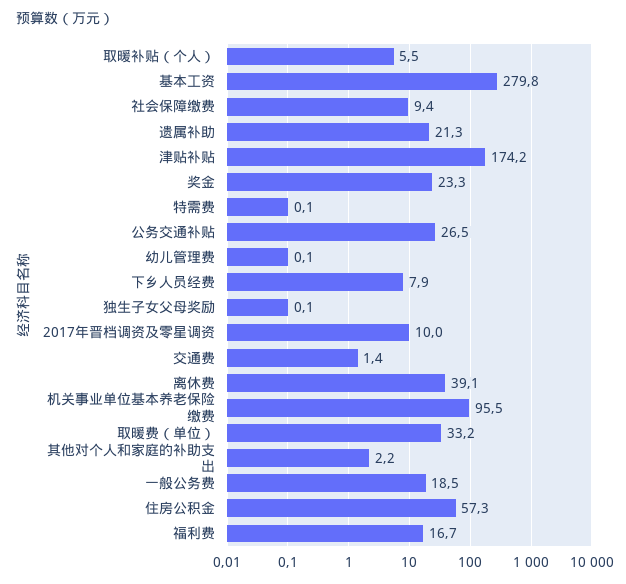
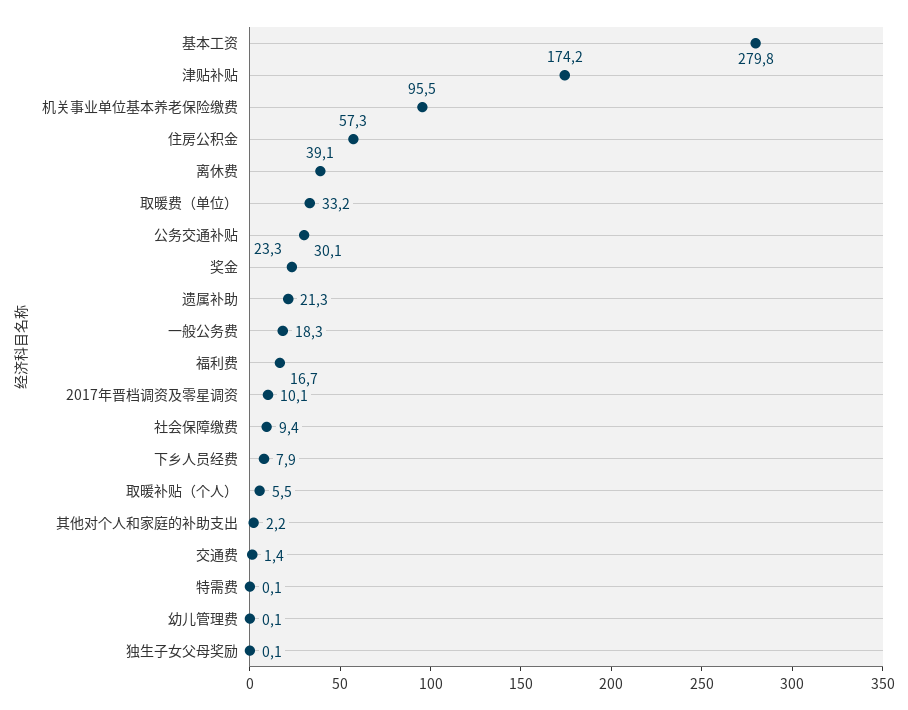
  {
    "取暖补贴（个人）": 5.5,
    "基本工资": 279.8,
    "社会保障缴费": 9.4,
    "遗属补助": 21.3,
    "津贴补贴": 174.2,
    "奖金": 23.3,
    "特需费": 0.1,
-   "公务交通补贴": 26.5,
+   "公务交通补贴": 30.1,
    "幼儿管理费": 0.1,
    "下乡人员经费": 7.9,
    "独生子女父母奖励": 0.1,
-   "2017年晋档调资及零星调资": 10,
+   "2017年晋档调资及零星调资": 10.1,
    "交通费": 1.4,
    "离休费": 39.1,
    "机关事业单位基本养老保险缴费": 95.5,
    "取暖费（单位）": 33.2,
    "其他对个人和家庭的补助支出": 2.2,
-   "一般公务费": 18.5,
+   "一般公务费": 18.3,
    "住房公积金": 57.3,
    "福利费": 16.7
  }

